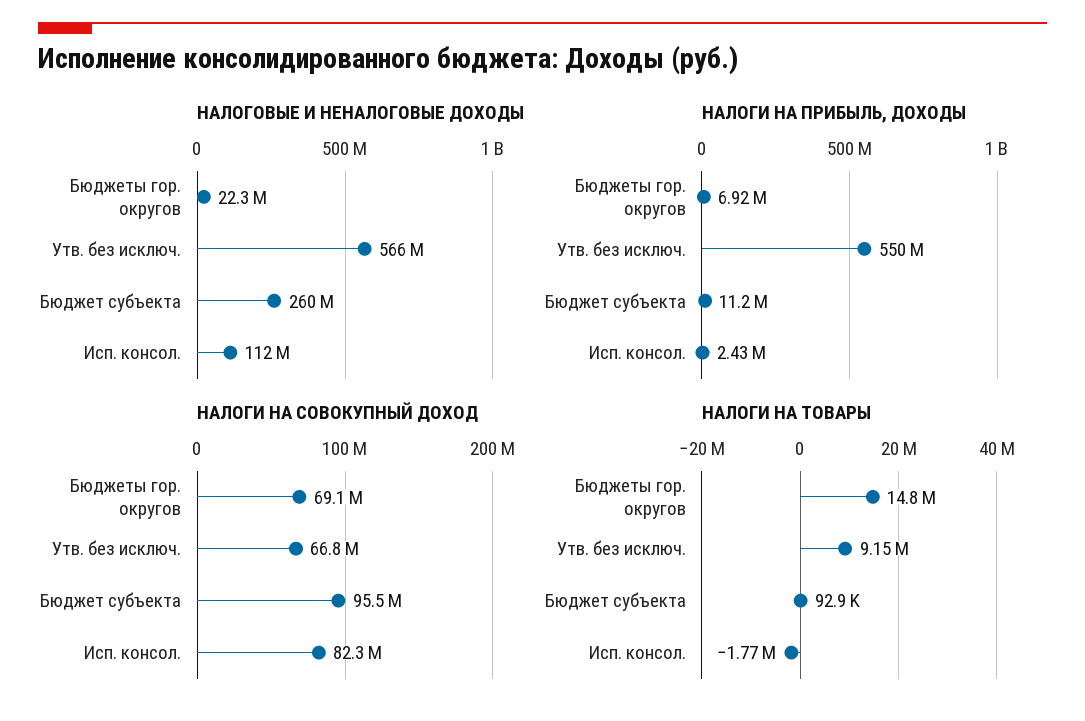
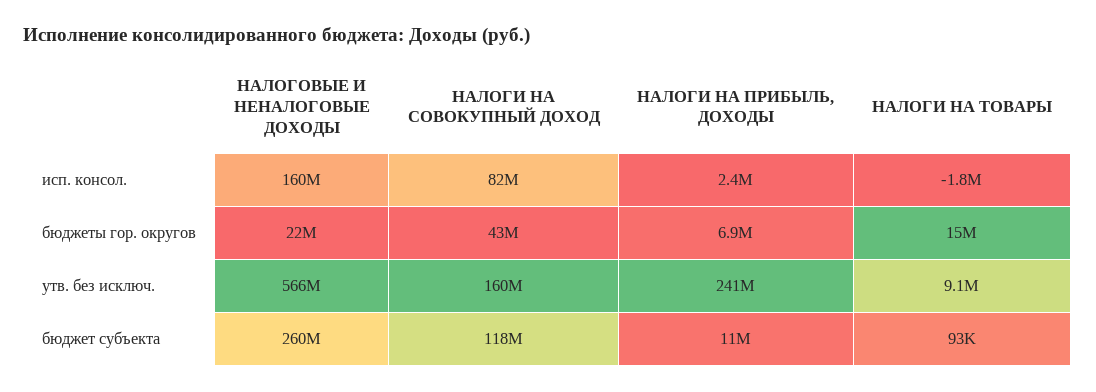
  {
    "НАЛОГОВЫЕ И НЕНАЛОГОВЫЕ ДОХОДЫ": {
      "Бюджеты гор. округов": 22300000,
      "Утв. без исключ.": 566000000,
      "Бюджет субъекта": 260000000,
-     "Исп. консол.": 112000000
+     "Исп. консол.": 160000000
    },
    "НАЛОГИ НА ПРИБЫЛЬ, ДОХОДЫ": {
      "Бюджеты гор. округов": 6920000,
-     "Утв. без исключ.": 550000000,
+     "Утв. без исключ.": 241000000,
      "Бюджет субъекта": 11200000,
      "Исп. консол.": 2430000
    },
    "НАЛОГИ НА СОВОКУПНЫЙ ДОХОД": {
-     "Бюджеты гор. округов": 69100000,
+     "Бюджеты гор. округов": 43000000,
-     "Утв. без исключ.": 66800000,
+     "Утв. без исключ.": 160000000,
-     "Бюджет субъекта": 95500000,
+     "Бюджет субъекта": 118000000,
      "Исп. консол.": 82300000
    },
    "НАЛОГИ НА ТОВАРЫ": {
      "Бюджеты гор. округов": 14800000,
      "Утв. без исключ.": 9150000,
      "Бюджет субъекта": 92900,
      "Исп. консол.": -1770000
    }
  }

